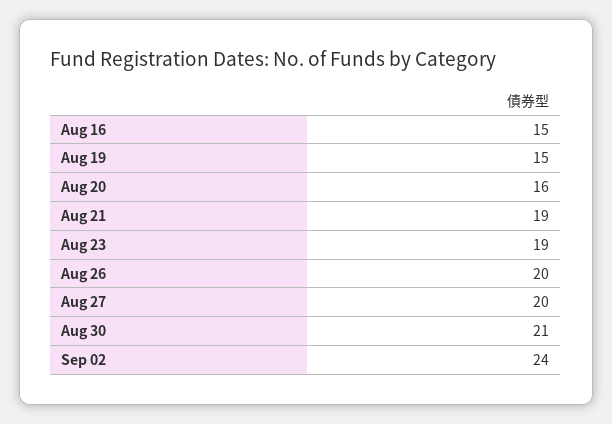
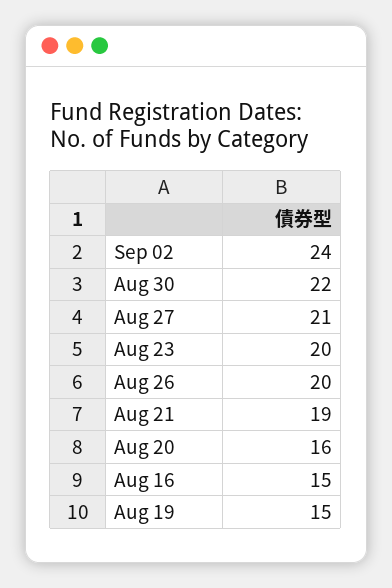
  {
    "Aug 16": 15,
    "Aug 19": 15,
    "Aug 20": 16,
    "Aug 21": 19,
-   "Aug 23": 19,
+   "Aug 23": 20,
    "Aug 26": 20,
-   "Aug 27": 20,
+   "Aug 27": 21,
-   "Aug 30": 21,
+   "Aug 30": 22,
    "Sep 02": 24
  }

